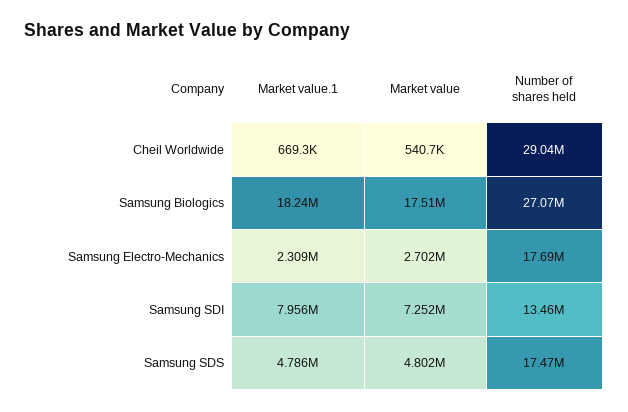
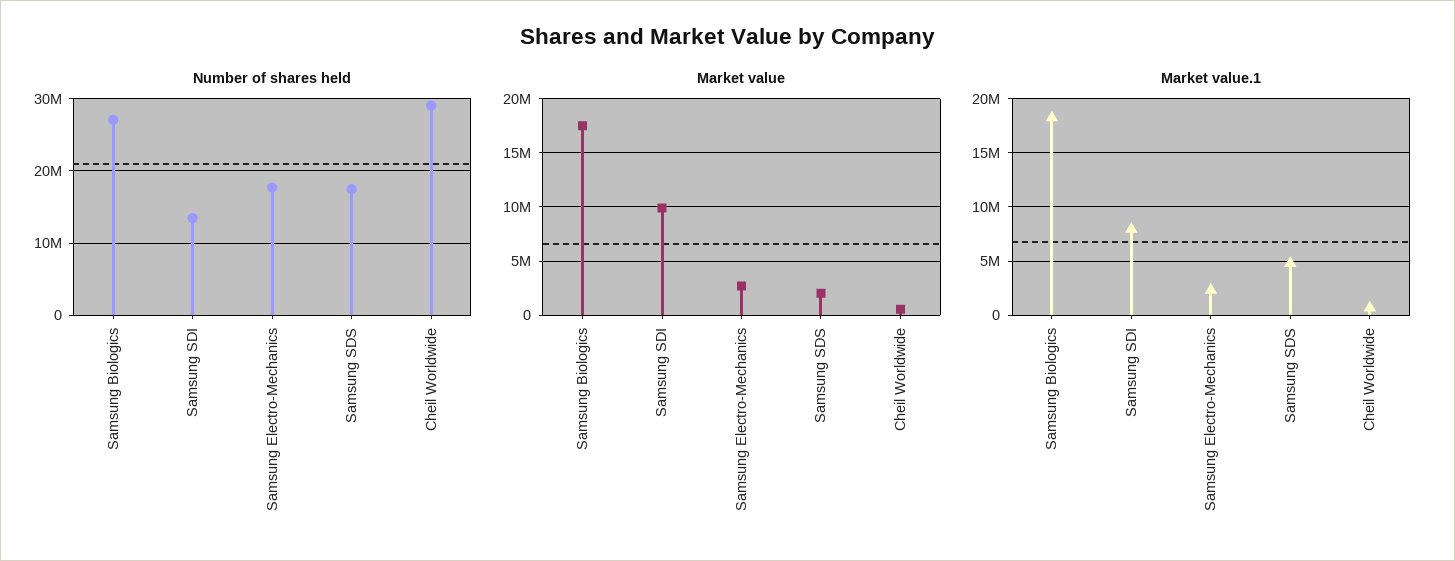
  {
    "Market value.1": {
      "Cheil Worldwide": 669300,
      "Samsung Biologics": 18240000,
      "Samsung Electro-Mechanics": 2309000,
      "Samsung SDI": 7956000,
      "Samsung SDS": 4786000
    },
    "Market value": {
      "Cheil Worldwide": 540700,
      "Samsung Biologics": 17510000,
      "Samsung Electro-Mechanics": 2702000,
-     "Samsung SDI": 7252000,
+     "Samsung SDI": 10000000,
-     "Samsung SDS": 4802000
+     "Samsung SDS": 2000000
    },
    "Number of shares held": {
      "Cheil Worldwide": 29040000,
      "Samsung Biologics": 27070000,
      "Samsung Electro-Mechanics": 17690000,
      "Samsung SDI": 13460000,
      "Samsung SDS": 17470000
    }
  }

